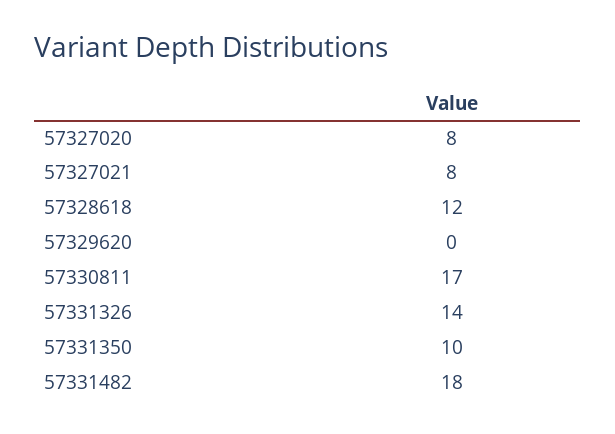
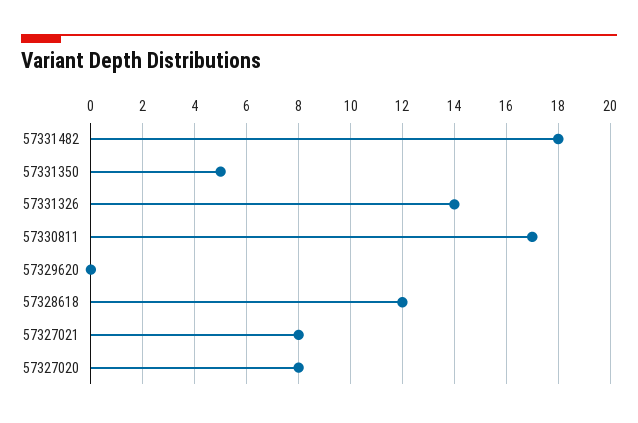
  {
    "57327020": 8,
    "57327021": 8,
    "57328618": 12,
    "57329620": 0,
    "57330811": 17,
    "57331326": 14,
-   "57331350": 10,
+   "57331350": 5,
    "57331482": 18
  }

